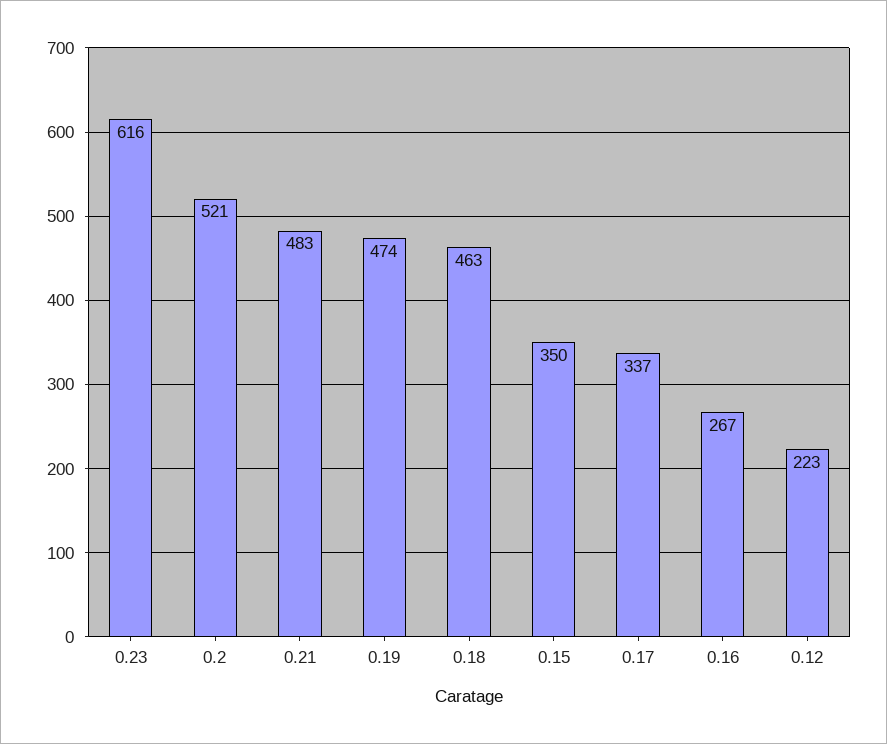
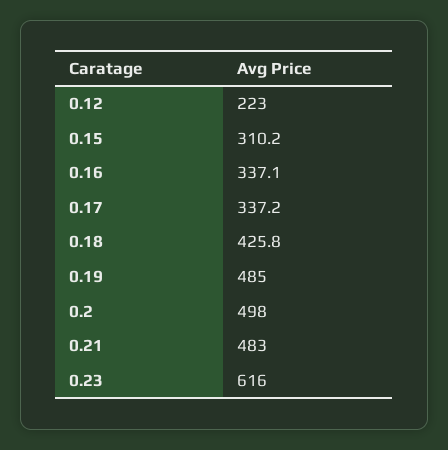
  {
    "0.23": 616,
-   "0.2": 521,
+   "0.2": 498,
    "0.21": 483,
-   "0.19": 474,
+   "0.19": 485,
-   "0.18": 463,
+   "0.18": 425.8,
-   "0.15": 350,
+   "0.15": 310.2,
    "0.17": 337.2,
-   "0.16": 267,
+   "0.16": 337.1,
    "0.12": 223
  }

